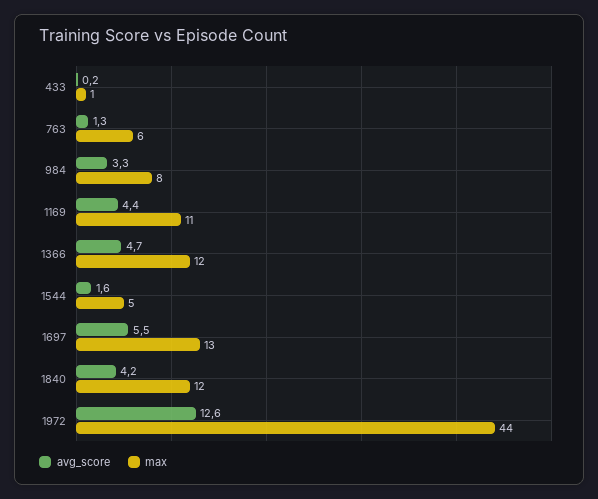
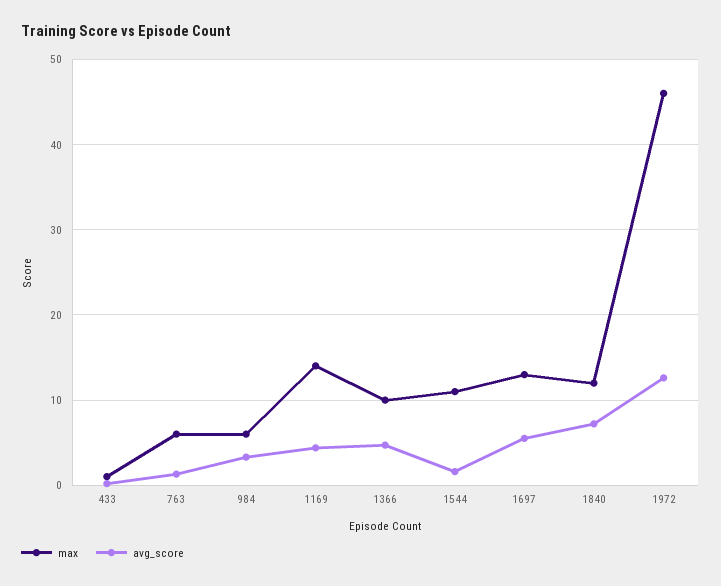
  {
    "avg_score": {
      "433": 0.2,
      "763": 1.3,
      "984": 3.3,
      "1169": 4.4,
      "1366": 4.7,
      "1544": 1.6,
      "1697": 5.5,
-     "1840": 4.2,
+     "1840": 7,
      "1972": 12.6
    },
    "max": {
      "433": 1,
      "763": 6,
-     "984": 8,
+     "984": 6,
-     "1169": 11,
+     "1169": 14,
-     "1366": 12,
+     "1366": 10,
-     "1544": 5,
+     "1544": 11,
      "1697": 13,
      "1840": 12,
-     "1972": 44
+     "1972": 46
    }
  }

